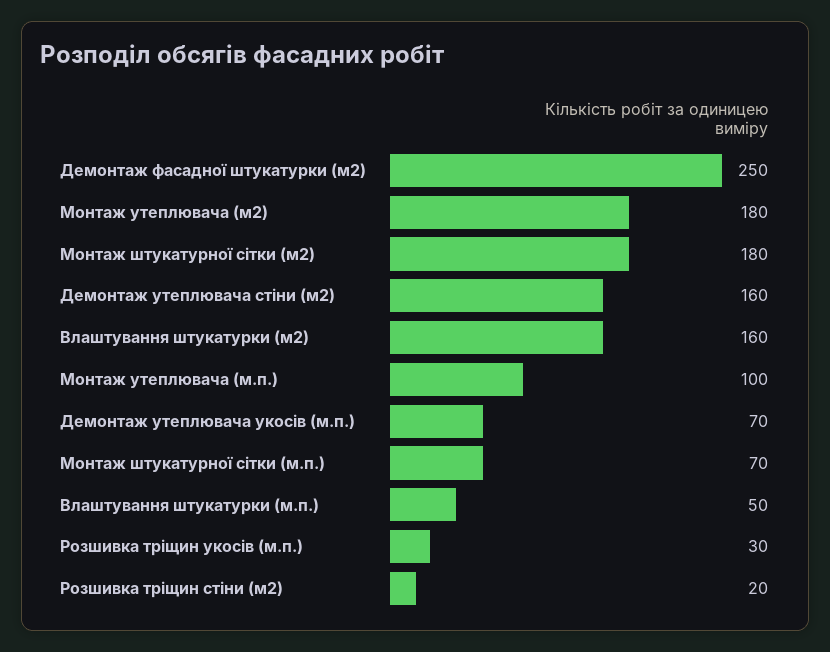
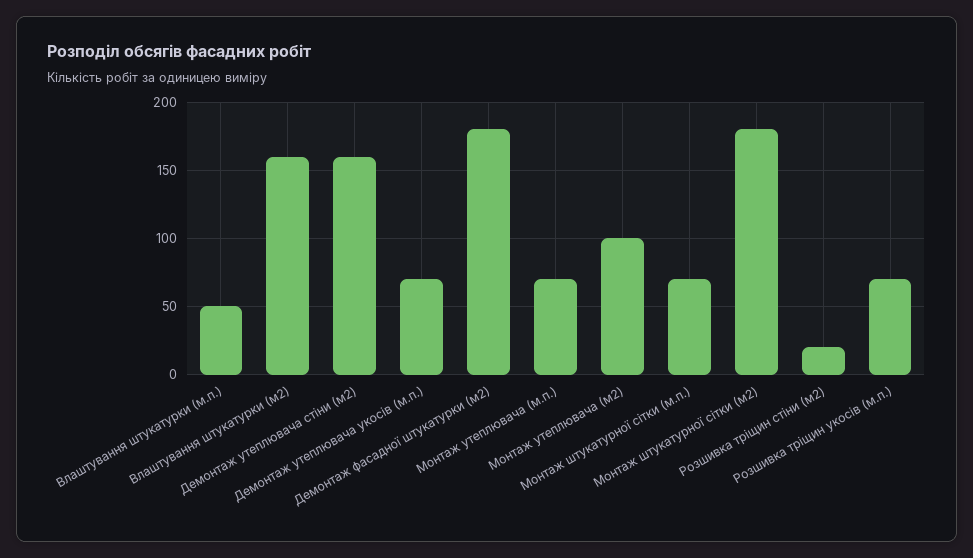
  {
-   "Демонтаж фасадної штукатурки (м2)": 250,
+   "Демонтаж фасадної штукатурки (м2)": 180,
-   "Монтаж утеплювача (м2)": 180,
+   "Монтаж утеплювача (м2)": 100,
    "Монтаж штукатурної сітки (м2)": 180,
    "Демонтаж утеплювача стіни (м2)": 160,
    "Влаштування штукатурки (м2)": 160,
-   "Монтаж утеплювача (м.п.)": 100,
+   "Монтаж утеплювача (м.п.)": 70,
    "Демонтаж утеплювача укосів (м.п.)": 70,
    "Монтаж штукатурної сітки (м.п.)": 70,
    "Влаштування штукатурки (м.п.)": 50,
-   "Розшивка тріщин укосів (м.п.)": 30,
+   "Розшивка тріщин укосів (м.п.)": 70,
    "Розшивка тріщин стіни (м2)": 20
  }

